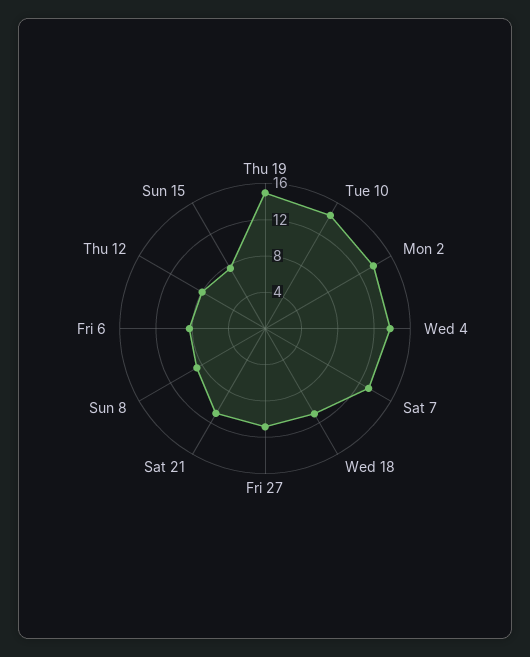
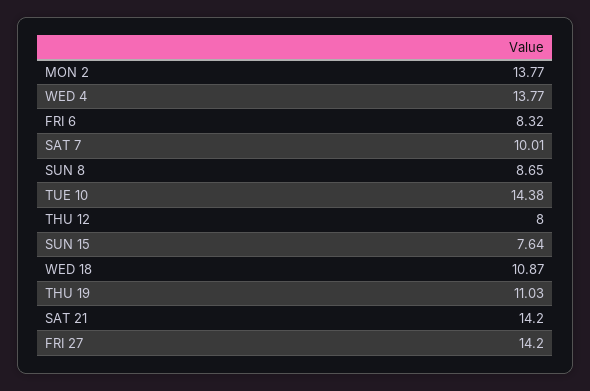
  {
-   "Thu 19": 15,
+   "Thu 19": 11.03,
    "Tue 10": 14.38,
    "Mon 2": 13.77,
    "Wed 4": 13.77,
-   "Sat 7": 13,
+   "Sat 7": 10.01,
    "Wed 18": 10.87,
-   "Fri 27": 11,
+   "Fri 27": 14.2,
-   "Sat 21": 11,
+   "Sat 21": 14.2,
    "Sun 8": 8.65,
    "Fri 6": 8.32,
    "Thu 12": 8,
    "Sun 15": 7.64
  }

